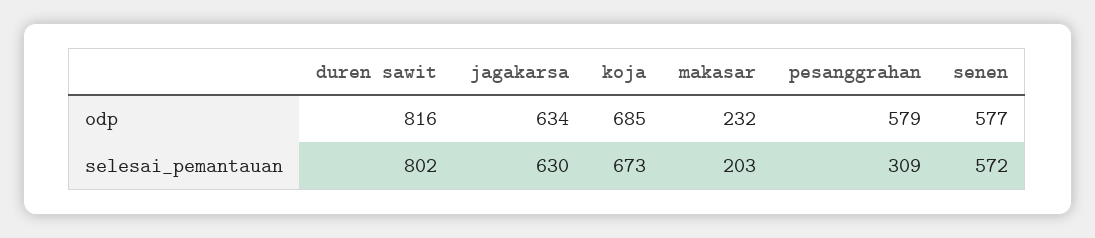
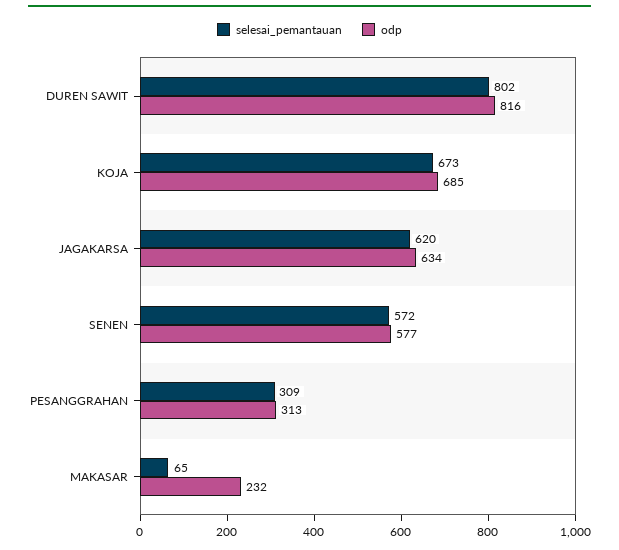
  {
    "odp": {
      "duren sawit": 816,
      "jagakarsa": 634,
      "koja": 685,
      "makasar": 232,
-     "pesanggrahan": 579,
+     "pesanggrahan": 313,
      "senen": 577
    },
    "selesai_pemantauan": {
      "duren sawit": 802,
-     "jagakarsa": 630,
+     "jagakarsa": 620,
      "koja": 673,
-     "makasar": 203,
+     "makasar": 65,
      "pesanggrahan": 309,
      "senen": 572
    }
  }

